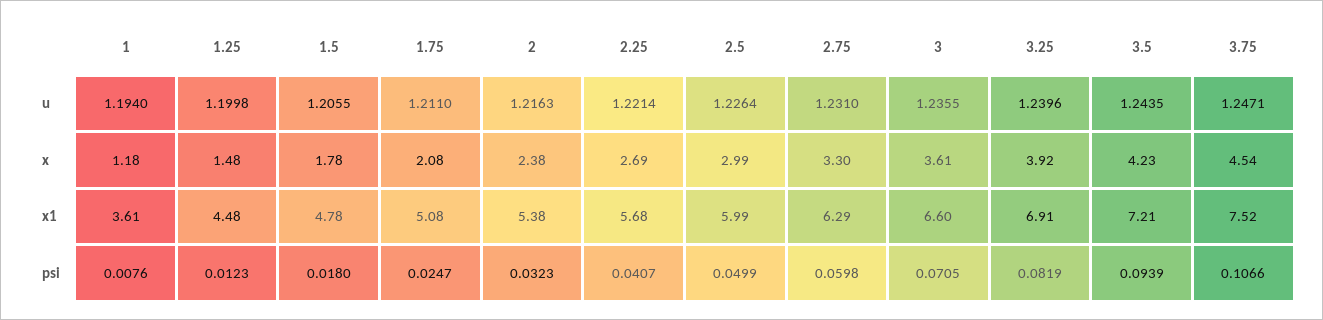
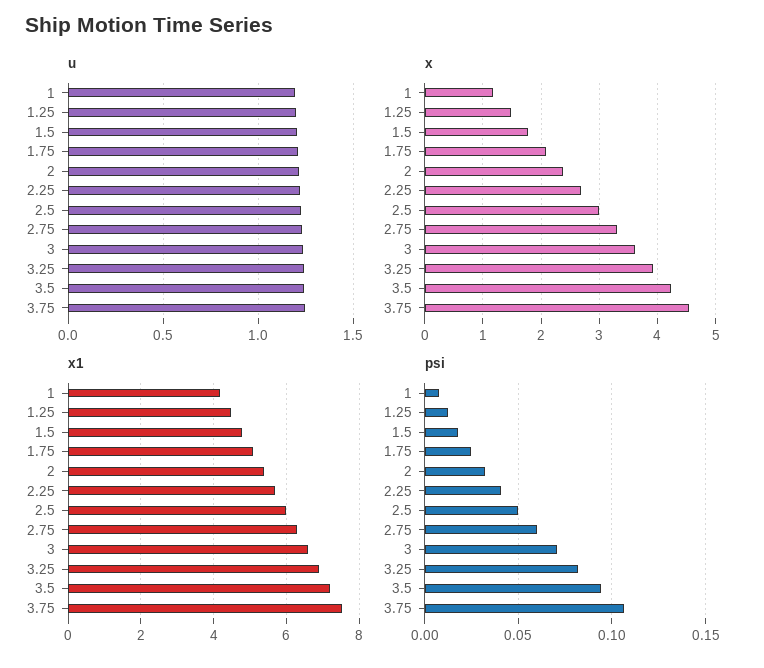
  {
    "u": {
      "1": 1.194,
      "1.25": 1.1998,
      "1.5": 1.2055,
      "1.75": 1.211,
      "2": 1.2163,
      "2.25": 1.2214,
      "2.5": 1.2264,
      "2.75": 1.231,
      "3": 1.2355,
      "3.25": 1.2396,
      "3.5": 1.2435,
      "3.75": 1.2471
    },
    "x": {
      "1": 1.18,
      "1.25": 1.48,
      "1.5": 1.78,
      "1.75": 2.08,
      "2": 2.38,
      "2.25": 2.69,
      "2.5": 2.99,
      "2.75": 3.3,
      "3": 3.61,
      "3.25": 3.92,
      "3.5": 4.23,
      "3.75": 4.54
    },
    "x1": {
-     "1": 3.61,
+     "1": 4.2,
      "1.25": 4.48,
      "1.5": 4.78,
      "1.75": 5.08,
      "2": 5.38,
      "2.25": 5.68,
      "2.5": 5.99,
      "2.75": 6.29,
      "3": 6.6,
      "3.25": 6.91,
      "3.5": 7.21,
      "3.75": 7.52
    },
    "psi": {
      "1": 0.0076,
      "1.25": 0.0123,
      "1.5": 0.018,
      "1.75": 0.0247,
      "2": 0.0323,
      "2.25": 0.0407,
      "2.5": 0.0499,
      "2.75": 0.0598,
      "3": 0.0705,
      "3.25": 0.0819,
      "3.5": 0.0939,
      "3.75": 0.1066
    }
  }

